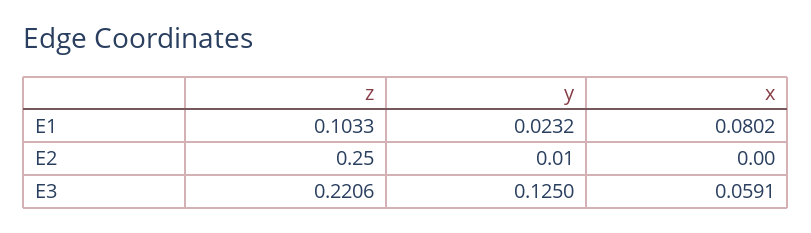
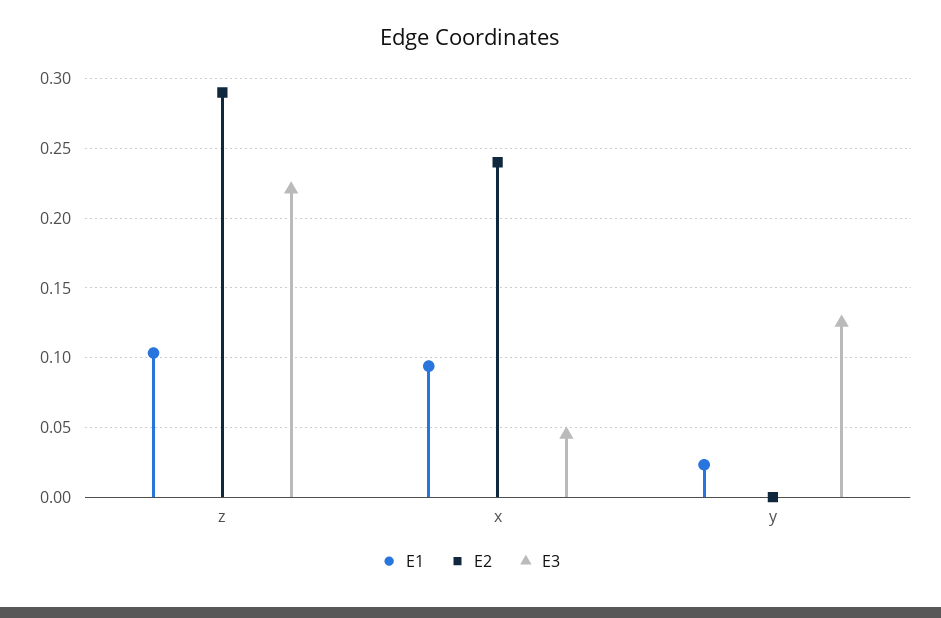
  {
    "E1": {
      "z": 0.1033,
      "y": 0.0232,
-     "x": 0.0802
+     "x": 0.095
    },
    "E2": {
-     "z": 0.25,
+     "z": 0.29,
-     "y": 0.01,
+     "y": 0,
-     "x": 0
+     "x": 0.24
    },
    "E3": {
      "z": 0.2206,
      "y": 0.125,
-     "x": 0.0591
+     "x": 0.045
    }
  }

